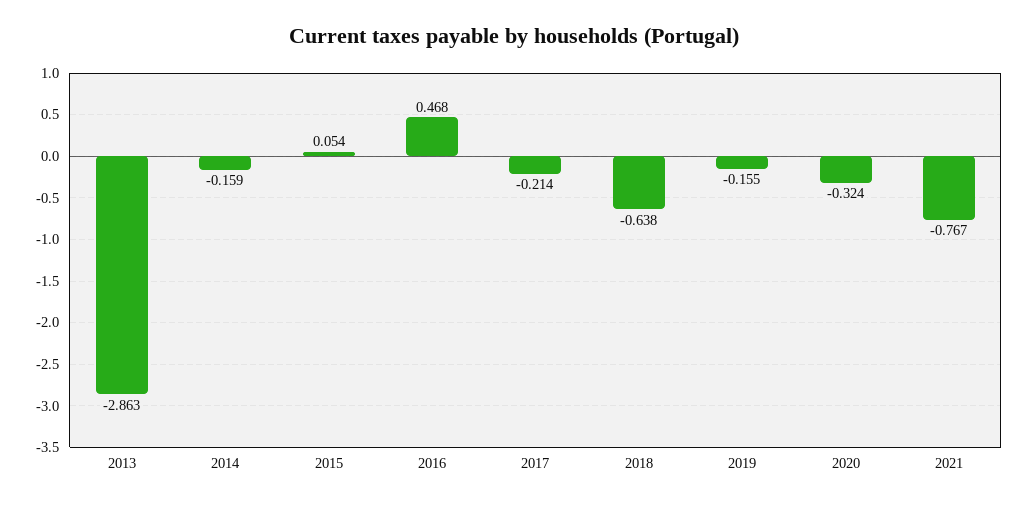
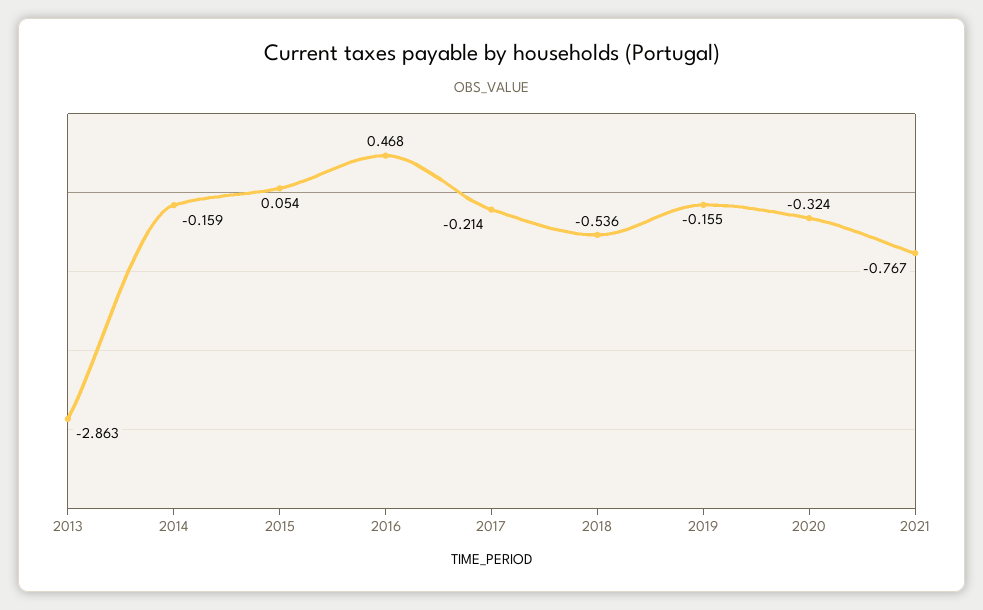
  {
    "2013": -2.863,
    "2014": -0.159,
    "2015": 0.054,
    "2016": 0.468,
    "2017": -0.214,
-   "2018": -0.638,
+   "2018": -0.536,
    "2019": -0.155,
    "2020": -0.324,
    "2021": -0.767
  }

